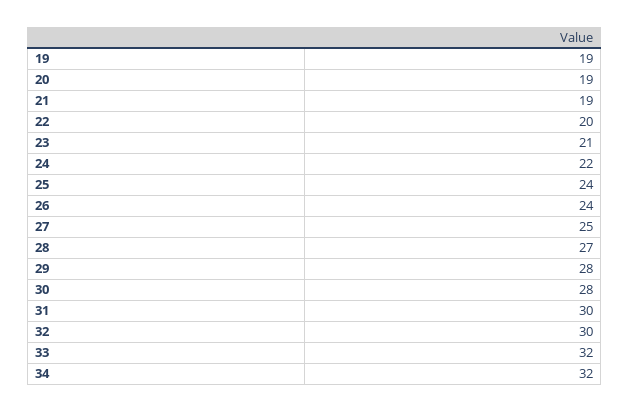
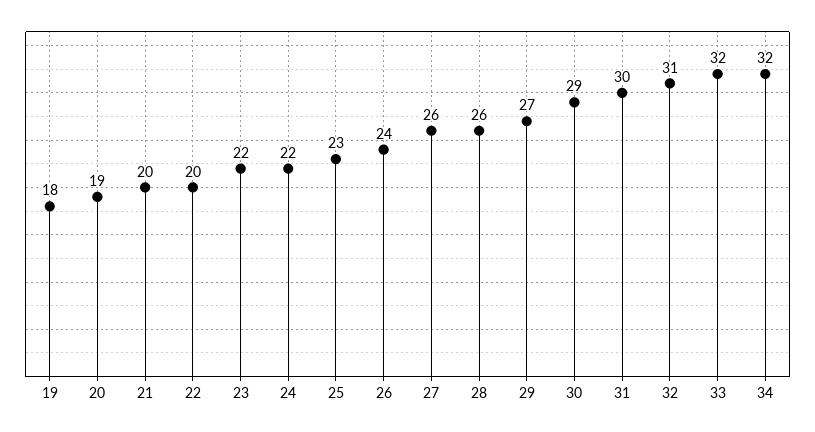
  {
-   "19": 19,
+   "19": 18,
    "20": 19,
-   "21": 19,
+   "21": 20,
    "22": 20,
-   "23": 21,
+   "23": 22,
    "24": 22,
-   "25": 24,
+   "25": 23,
    "26": 24,
-   "27": 25,
+   "27": 26,
-   "28": 27,
+   "28": 26,
-   "29": 28,
+   "29": 27,
-   "30": 28,
+   "30": 29,
    "31": 30,
-   "32": 30,
+   "32": 31,
    "33": 32,
    "34": 32
  }

